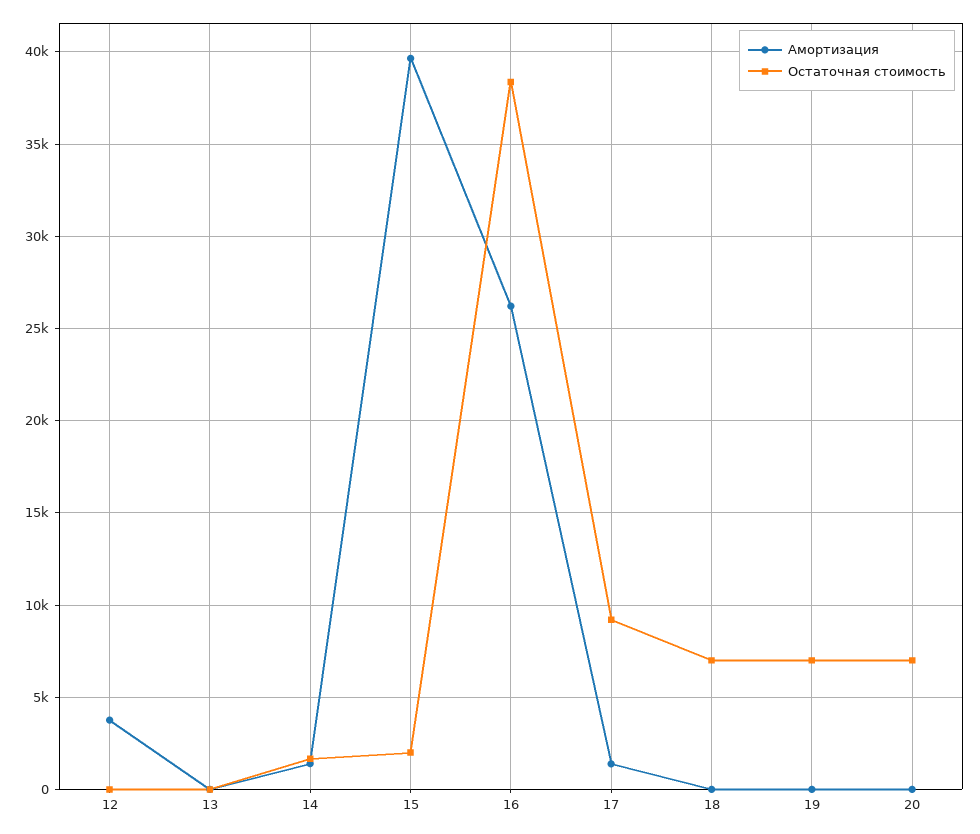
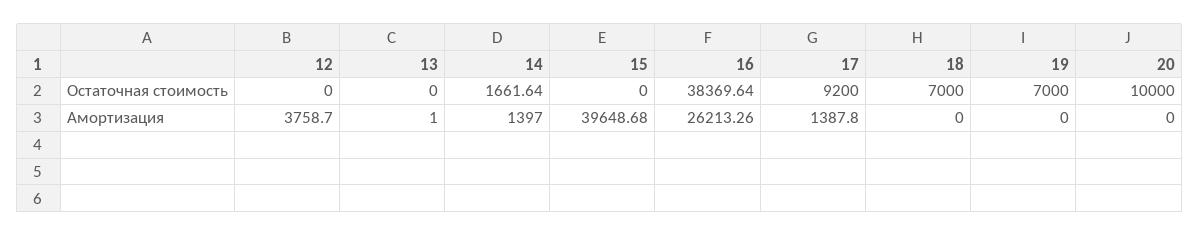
  {
    "Амортизация": {
      "12": 3758.7,
      "13": 1,
      "14": 1397,
      "15": 39648.68,
      "16": 26213.26,
      "17": 1387.8,
      "18": 0,
      "19": 0,
      "20": 0
    },
    "Остаточная стоимость": {
      "12": 0,
      "13": 0,
      "14": 1661.64,
-     "15": 2000,
+     "15": 0,
      "16": 38369.64,
      "17": 9200,
      "18": 7000,
      "19": 7000,
-     "20": 7000
+     "20": 10000
    }
  }

